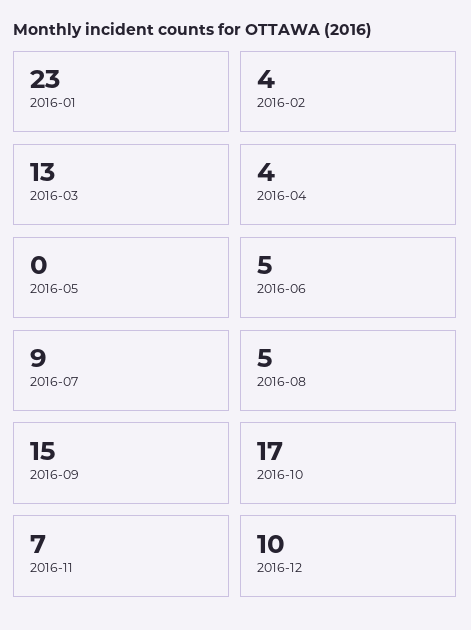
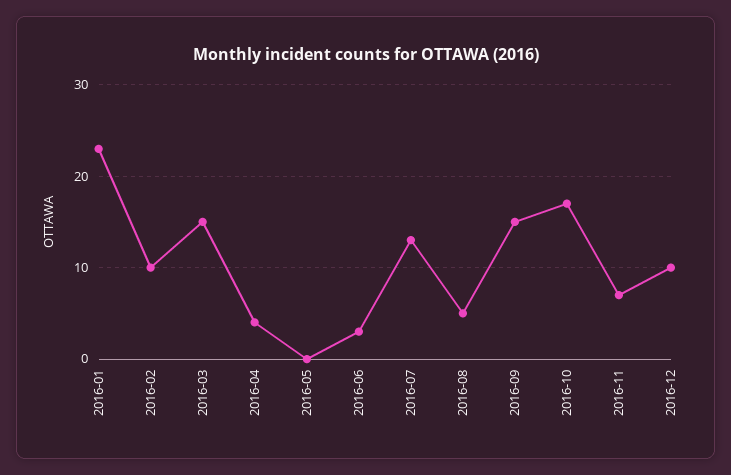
  {
    "2016-01": 23,
-   "2016-02": 4,
+   "2016-02": 10,
-   "2016-03": 13,
+   "2016-03": 15,
    "2016-04": 4,
    "2016-05": 0,
-   "2016-06": 5,
+   "2016-06": 3,
-   "2016-07": 9,
+   "2016-07": 13,
    "2016-08": 5,
    "2016-09": 15,
    "2016-10": 17,
    "2016-11": 7,
    "2016-12": 10
  }

